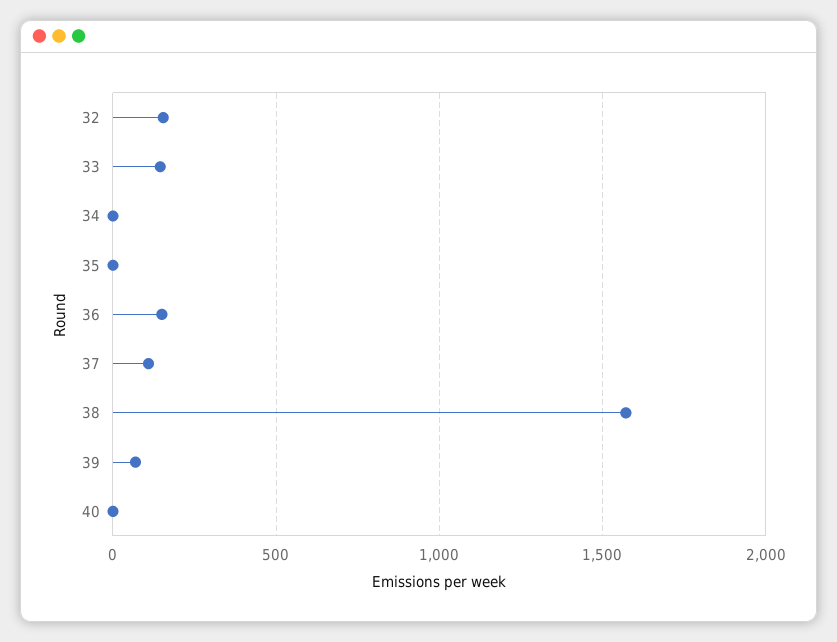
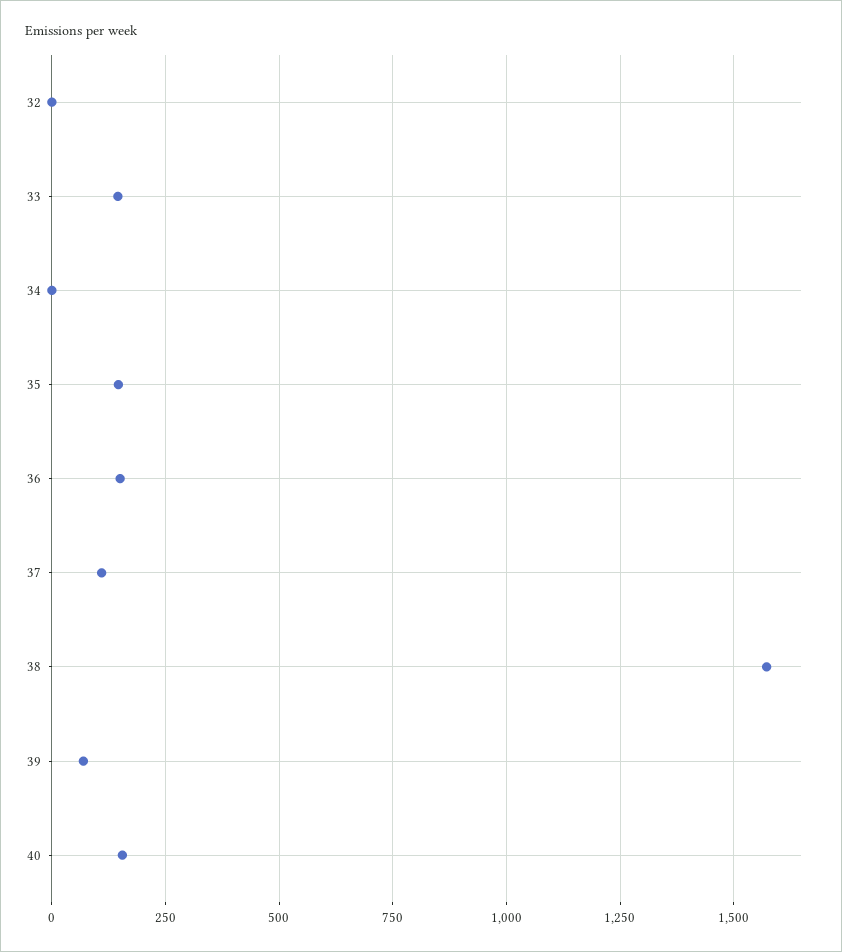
  {
-   "32": 150,
+   "32": 0,
    "33": 150,
    "34": 0,
-   "35": 0,
+   "35": 150,
    "36": 150,
    "37": 100,
    "38": 1575,
    "39": 75,
-   "40": 0
+   "40": 150
  }

